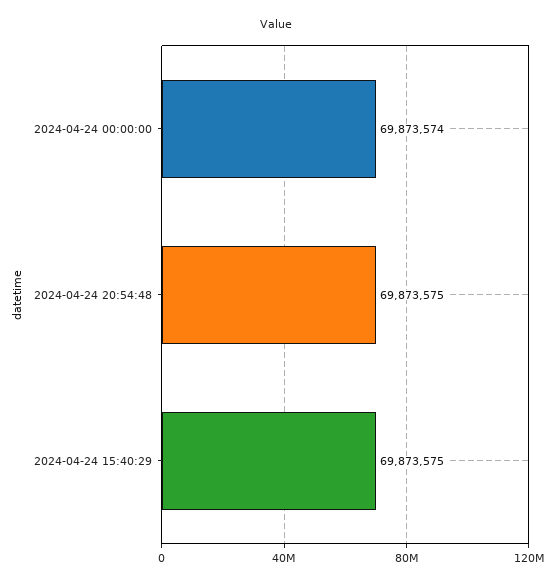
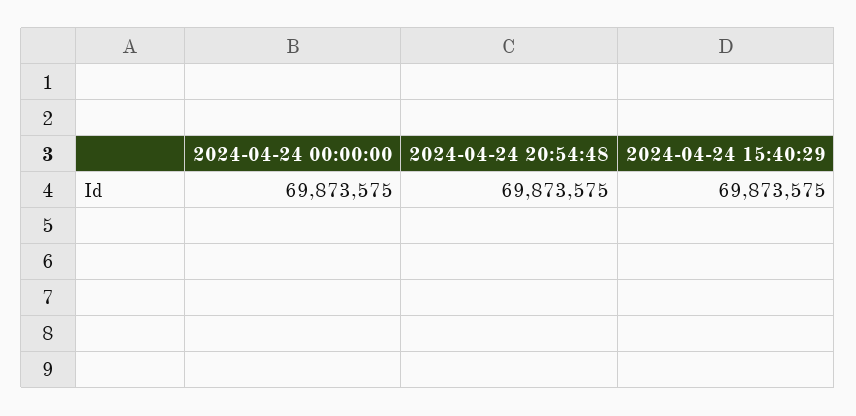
  {
-   "2024-04-24 00:00:00": 69873574,
+   "2024-04-24 00:00:00": 69873575,
    "2024-04-24 20:54:48": 69873575,
    "2024-04-24 15:40:29": 69873575
  }

